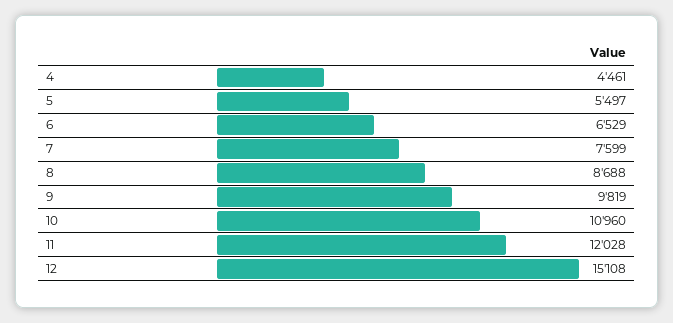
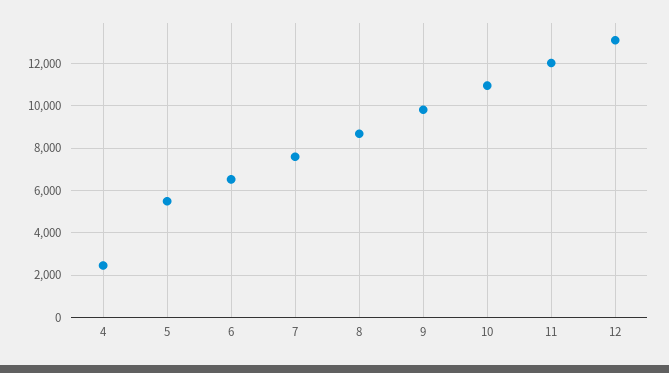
  {
-   "4": 4461,
+   "4": 2500,
    "5": 5497,
    "6": 6529,
    "7": 7599,
    "8": 8688,
    "9": 9819,
    "10": 10960,
    "11": 12028,
-   "12": 15108
+   "12": 13000
  }

